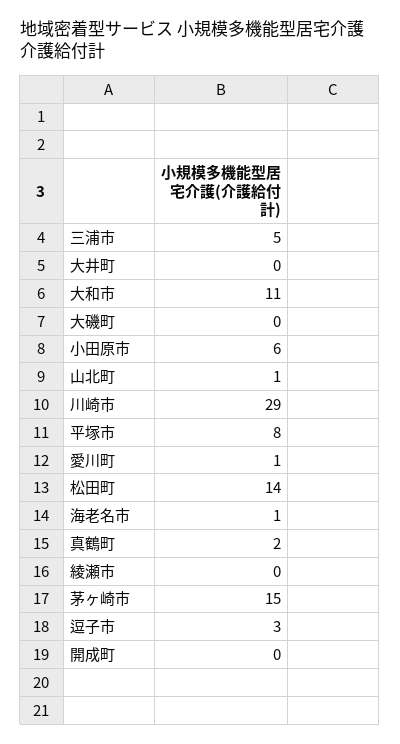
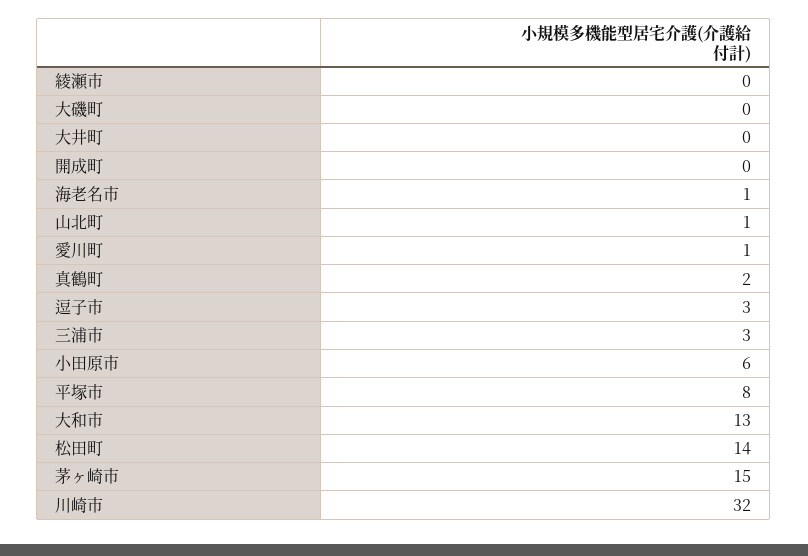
  {
-   "三浦市": 5,
+   "三浦市": 3,
    "大井町": 0,
-   "大和市": 11,
+   "大和市": 13,
    "大磯町": 0,
    "小田原市": 6,
    "山北町": 1,
-   "川崎市": 29,
+   "川崎市": 32,
    "平塚市": 8,
    "愛川町": 1,
    "松田町": 14,
    "海老名市": 1,
    "真鶴町": 2,
    "綾瀬市": 0,
    "茅ヶ崎市": 15,
    "逗子市": 3,
    "開成町": 0
  }

